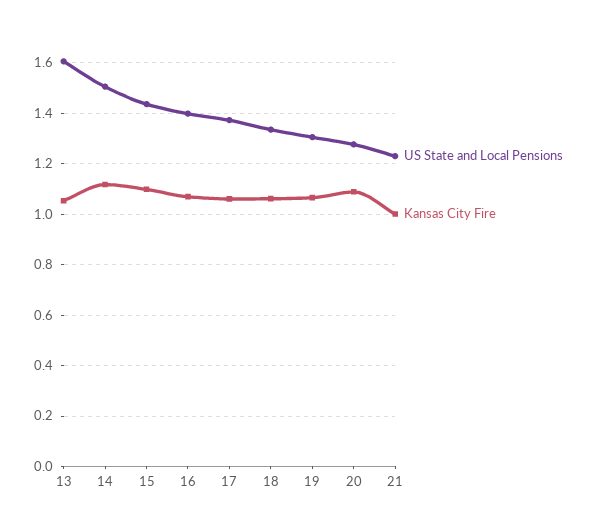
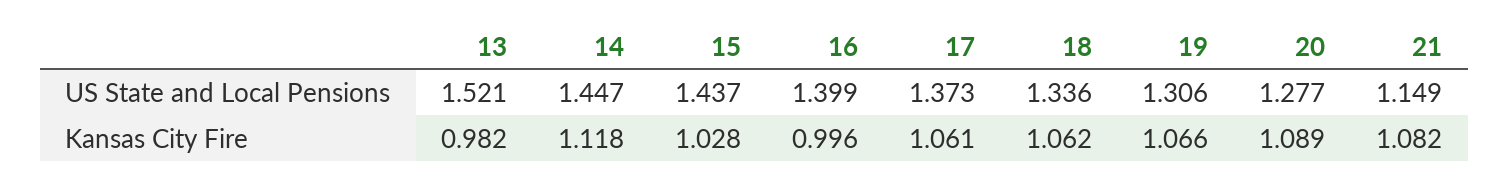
  {
    "US State and Local Pensions": {
-     "13": 1.6,
+     "13": 1.521,
-     "14": 1.5,
+     "14": 1.447,
      "15": 1.437,
      "16": 1.399,
      "17": 1.373,
      "18": 1.336,
      "19": 1.306,
      "20": 1.277,
-     "21": 1.225
+     "21": 1.149
    },
    "Kansas City Fire": {
-     "13": 1.05,
+     "13": 0.982,
      "14": 1.118,
-     "15": 1.1,
+     "15": 1.028,
-     "16": 1.075,
+     "16": 0.996,
      "17": 1.061,
      "18": 1.062,
      "19": 1.066,
      "20": 1.089,
-     "21": 1
+     "21": 1.082
    }
  }

